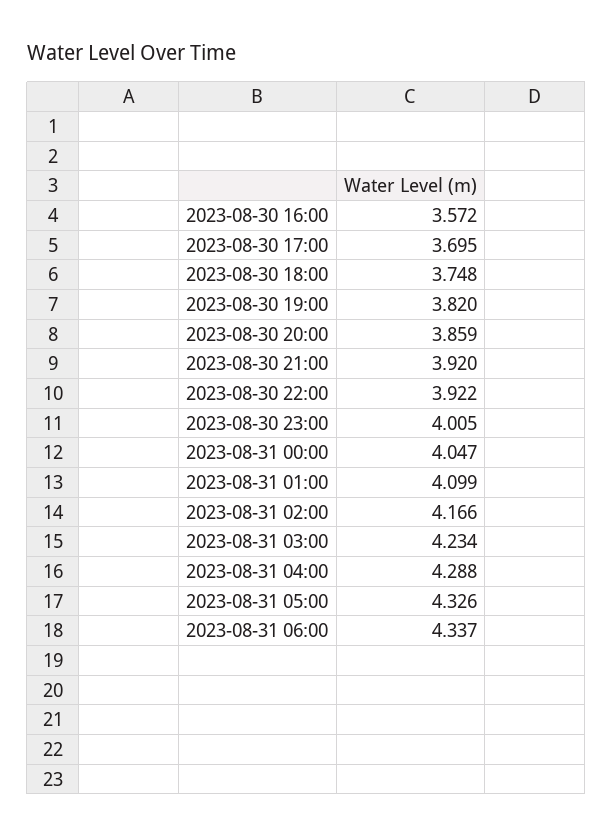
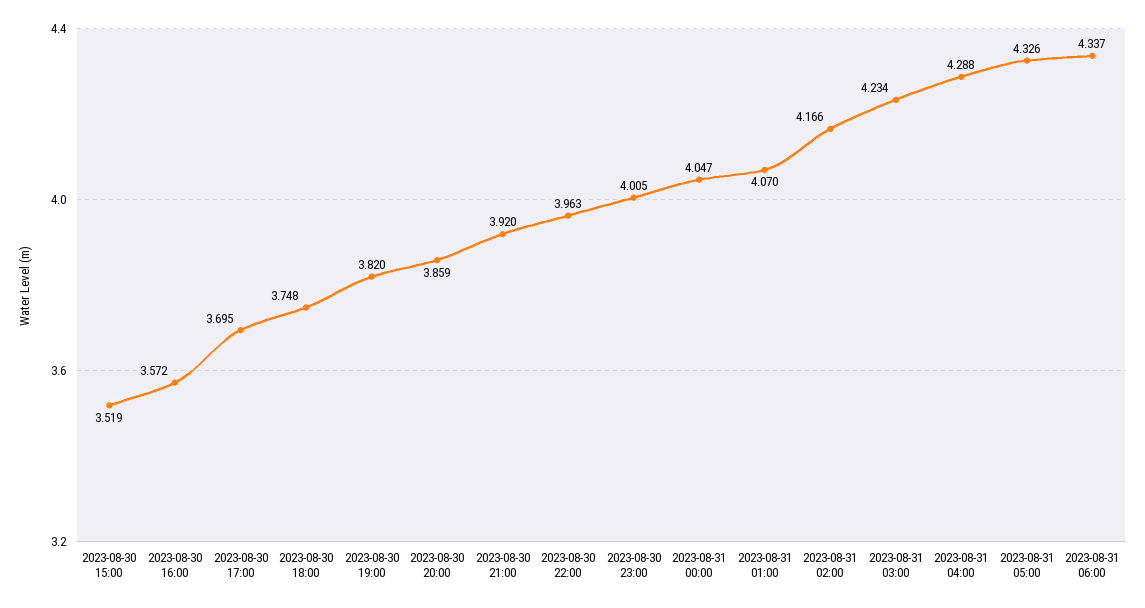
  {
    "2023-08-30 16:00": 3.572,
    "2023-08-30 17:00": 3.695,
    "2023-08-30 18:00": 3.748,
    "2023-08-30 19:00": 3.82,
    "2023-08-30 20:00": 3.859,
    "2023-08-30 21:00": 3.92,
-   "2023-08-30 22:00": 3.922,
+   "2023-08-30 22:00": 3.963,
    "2023-08-30 23:00": 4.005,
    "2023-08-31 00:00": 4.047,
-   "2023-08-31 01:00": 4.099,
+   "2023-08-31 01:00": 4.07,
    "2023-08-31 02:00": 4.166,
    "2023-08-31 03:00": 4.234,
    "2023-08-31 04:00": 4.288,
    "2023-08-31 05:00": 4.326,
-   "2023-08-31 06:00": 4.337
+   "2023-08-31 06:00": 4.337,
+   "2023-08-30 15:00": 3.519
  }

